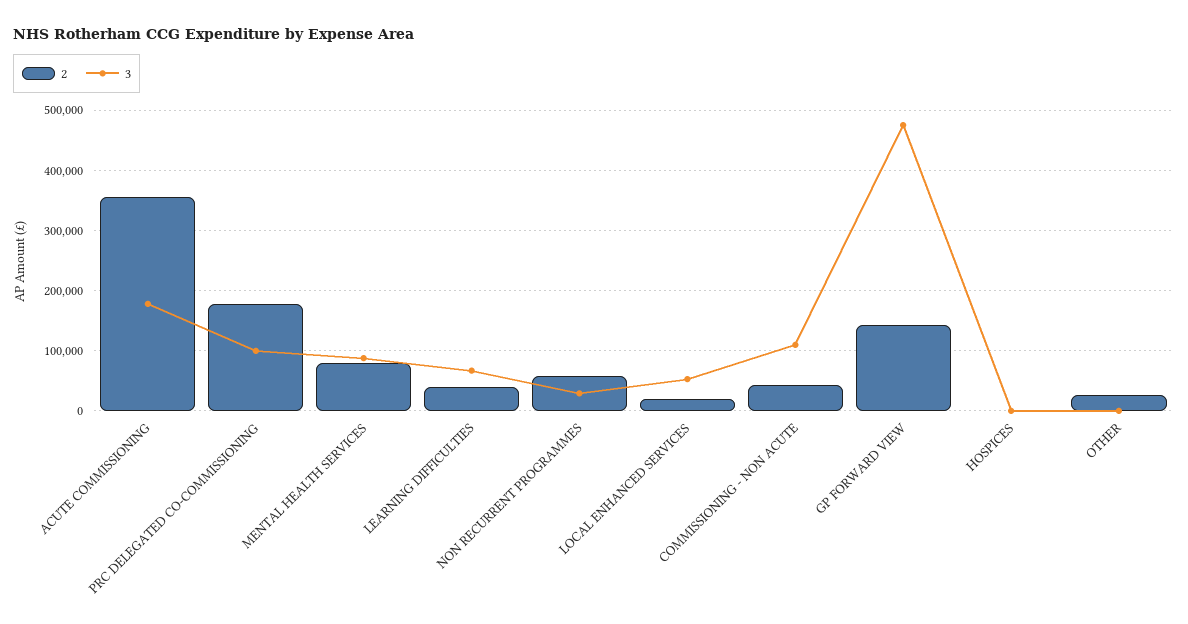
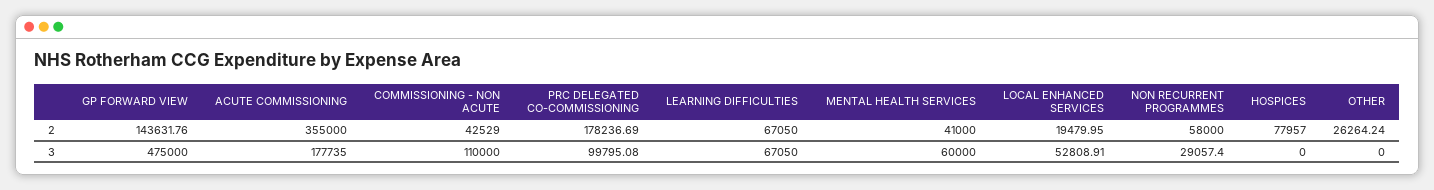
  {
    "2": {
      "ACUTE COMMISSIONING": 355000,
      "PRC DELEGATED CO-COMMISSIONING": 178236.69,
-     "MENTAL HEALTH SERVICES": 80000,
+     "MENTAL HEALTH SERVICES": 41000,
-     "LEARNING DIFFICULTIES": 40000,
+     "LEARNING DIFFICULTIES": 67050,
      "NON RECURRENT PROGRAMMES": 58000,
      "LOCAL ENHANCED SERVICES": 19479.95,
      "COMMISSIONING - NON ACUTE": 42529,
      "GP FORWARD VIEW": 143631.76,
-     "HOSPICES": 0,
+     "HOSPICES": 77957,
      "OTHER": 26264.24
    },
    "3": {
      "ACUTE COMMISSIONING": 177735,
      "PRC DELEGATED CO-COMMISSIONING": 99795.08,
-     "MENTAL HEALTH SERVICES": 90000,
+     "MENTAL HEALTH SERVICES": 60000,
      "LEARNING DIFFICULTIES": 67050,
      "NON RECURRENT PROGRAMMES": 29057.4,
      "LOCAL ENHANCED SERVICES": 52808.91,
      "COMMISSIONING - NON ACUTE": 110000,
      "GP FORWARD VIEW": 475000,
      "HOSPICES": 0,
      "OTHER": 0
    }
  }

